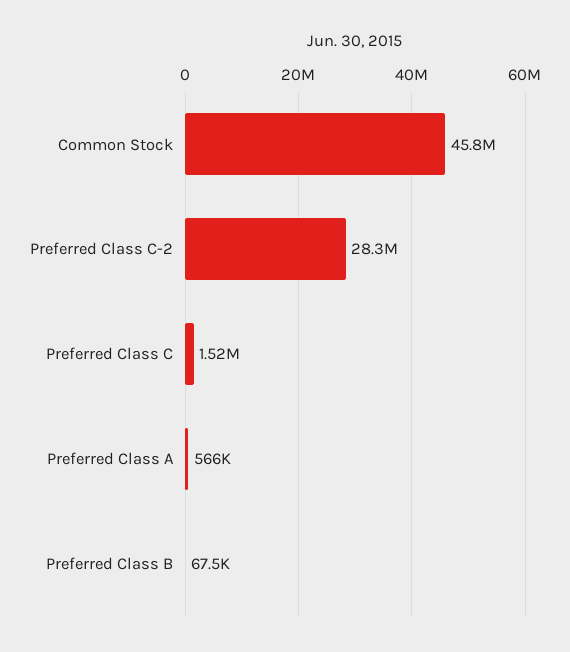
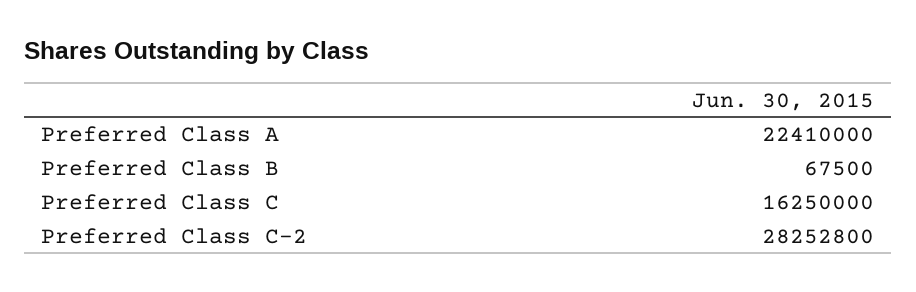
  {
-   "Common Stock": 45800000,
    "Preferred Class C-2": 28252800,
-   "Preferred Class C": 1520000,
+   "Preferred Class C": 16250000,
-   "Preferred Class A": 566000,
+   "Preferred Class A": 22410000,
    "Preferred Class B": 67500
  }

